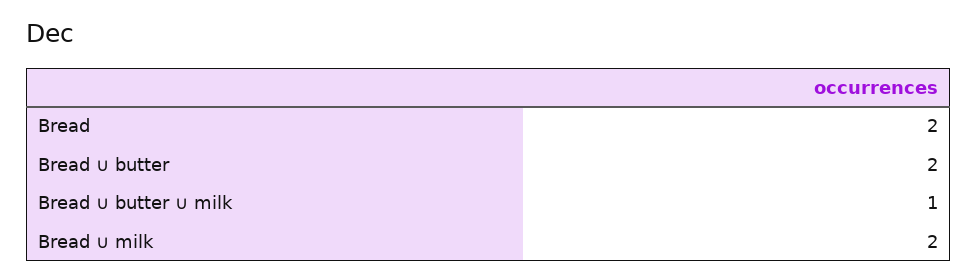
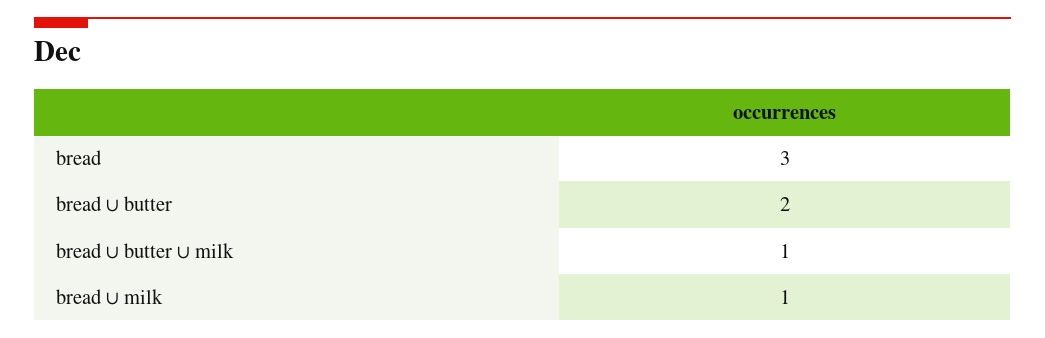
  {
-   "Bread": 2,
+   "Bread": 3,
    "Bread ∪ butter": 2,
    "Bread ∪ butter ∪ milk": 1,
-   "Bread ∪ milk": 2
+   "Bread ∪ milk": 1
  }

